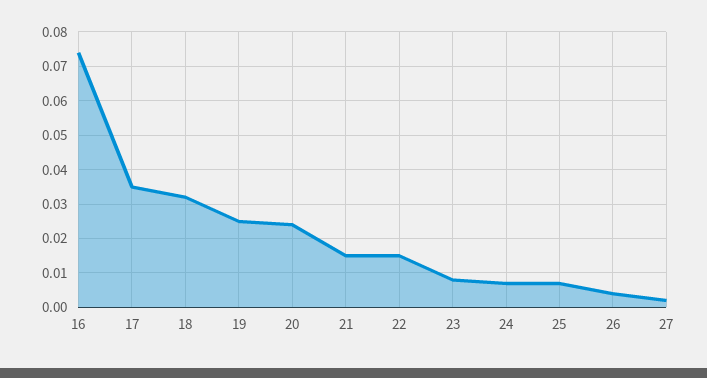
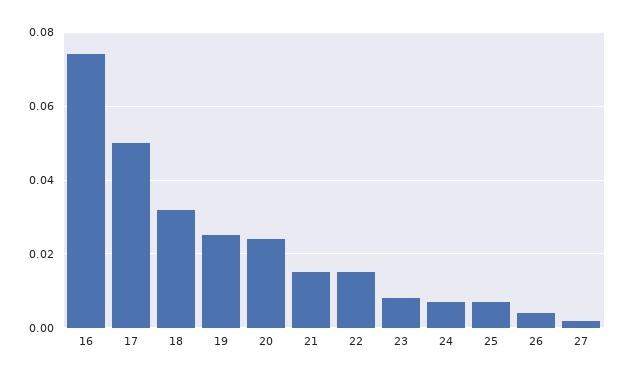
  {
    "16": 0.075,
-   "17": 0.035,
+   "17": 0.05,
    "18": 0.03,
    "19": 0.025,
    "20": 0.025,
    "21": 0.015,
    "22": 0.015,
    "23": 0.01,
    "24": 0.005,
    "25": 0.005,
    "26": 0.005,
    "27": 0
  }

